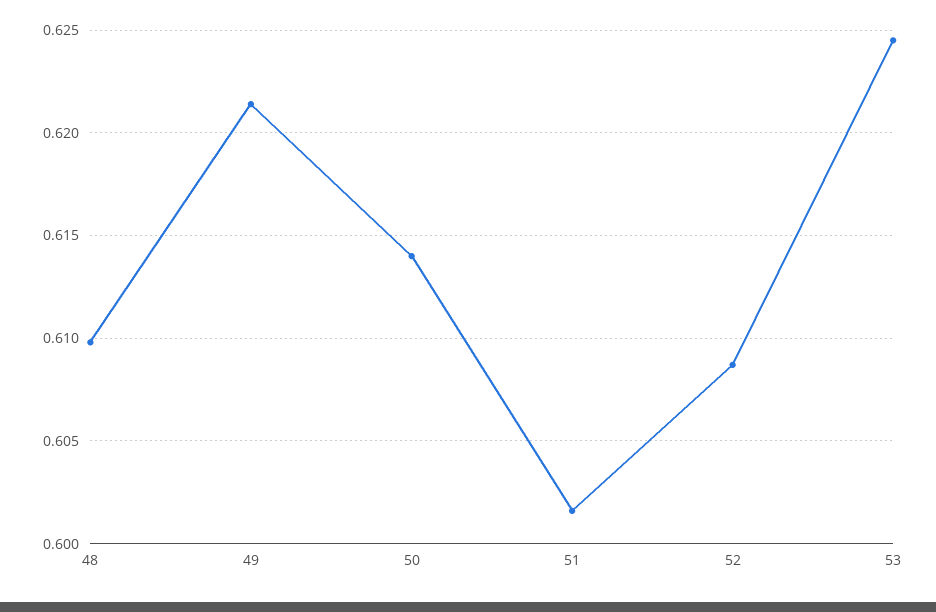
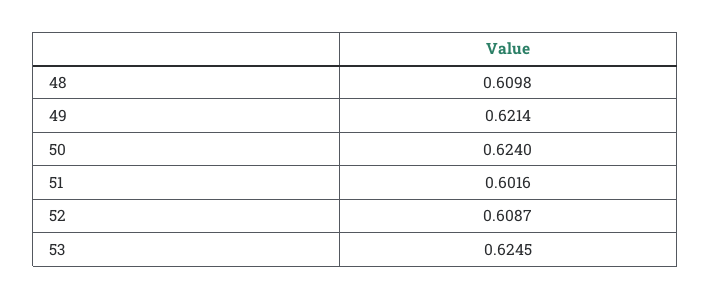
  {
    "48": 0.6098,
    "49": 0.6214,
-   "50": 0.614,
+   "50": 0.624,
    "51": 0.6016,
    "52": 0.6087,
    "53": 0.6245
  }

